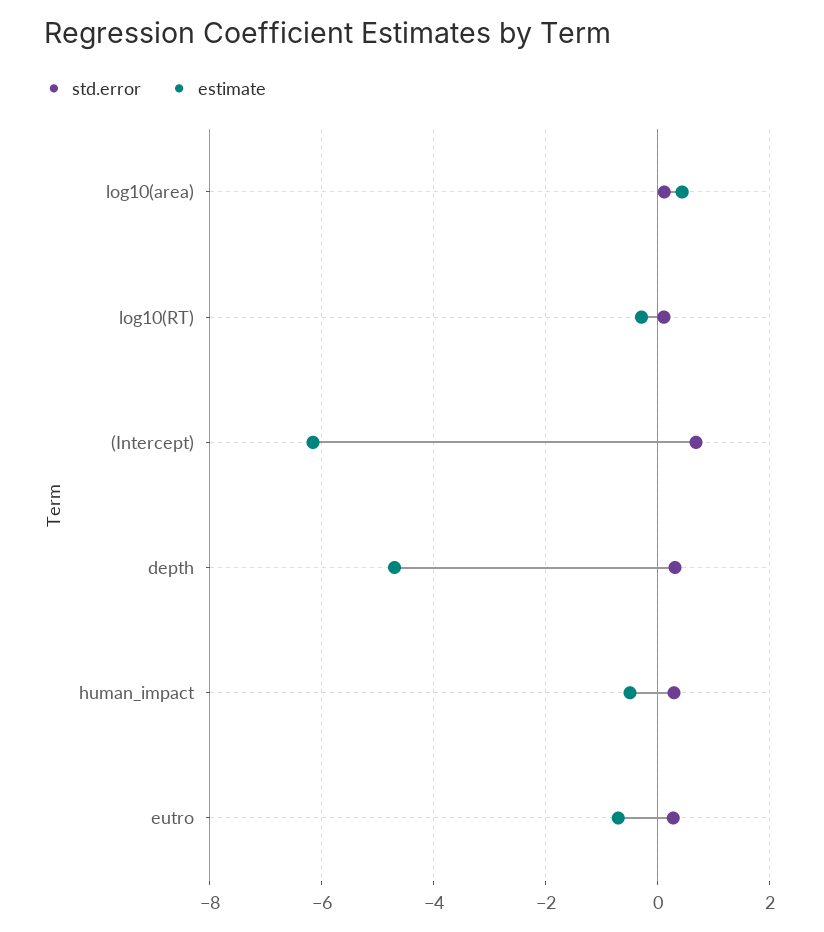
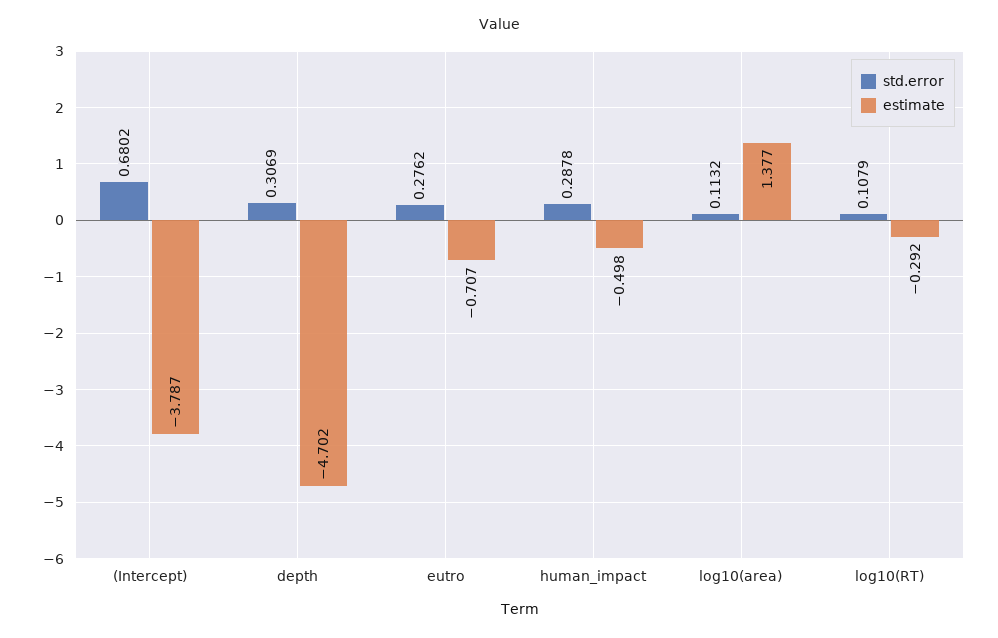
  {
    "std.error": {
      "log10(area)": 0.1132,
      "log10(RT)": 0.1079,
      "(Intercept)": 0.6802,
      "depth": 0.3069,
      "human_impact": 0.2878,
      "eutro": 0.2762
    },
    "estimate": {
-     "log10(area)": 0.4,
+     "log10(area)": 1.377,
      "log10(RT)": -0.292,
-     "(Intercept)": -6.2,
+     "(Intercept)": -3.787,
      "depth": -4.702,
      "human_impact": -0.498,
      "eutro": -0.707
    }
  }

